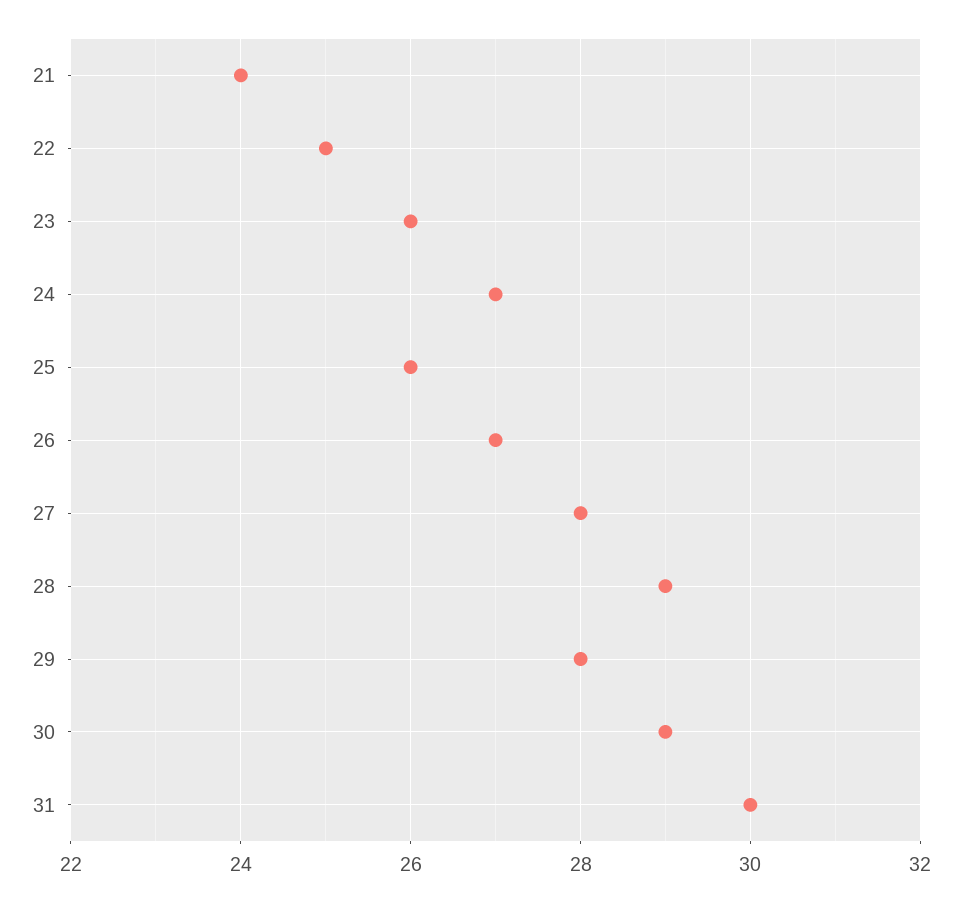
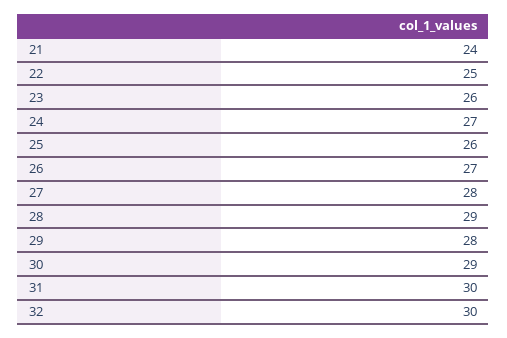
  {
    "21": 24,
    "22": 25,
    "23": 26,
    "24": 27,
    "25": 26,
    "26": 27,
    "27": 28,
    "28": 29,
    "29": 28,
    "30": 29,
-   "31": 30
+   "31": 30,
+   "32": 30
  }

